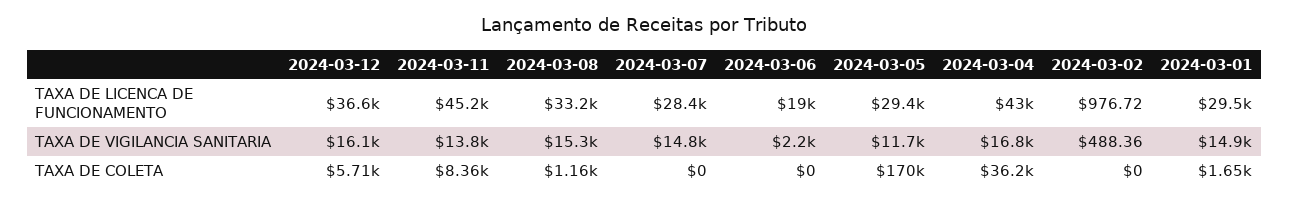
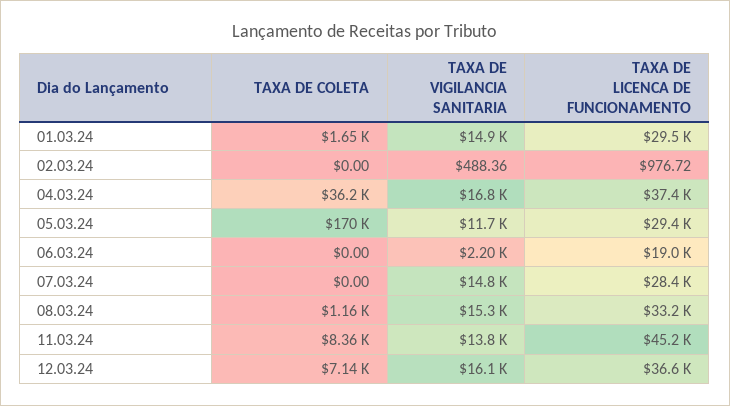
  {
    "2024-03-12": {
      "TAXA DE LICENCA DE FUNCIONAMENTO": 36600,
      "TAXA DE VIGILANCIA SANITARIA": 16100,
-     "TAXA DE COLETA": 5710
+     "TAXA DE COLETA": 7140
    },
    "2024-03-11": {
      "TAXA DE LICENCA DE FUNCIONAMENTO": 45200,
      "TAXA DE VIGILANCIA SANITARIA": 13800,
      "TAXA DE COLETA": 8360
    },
    "2024-03-08": {
      "TAXA DE LICENCA DE FUNCIONAMENTO": 33200,
      "TAXA DE VIGILANCIA SANITARIA": 15300,
      "TAXA DE COLETA": 1160
    },
    "2024-03-07": {
      "TAXA DE LICENCA DE FUNCIONAMENTO": 28400,
      "TAXA DE VIGILANCIA SANITARIA": 14800,
      "TAXA DE COLETA": 0
    },
    "2024-03-06": {
      "TAXA DE LICENCA DE FUNCIONAMENTO": 19000,
      "TAXA DE VIGILANCIA SANITARIA": 2200,
      "TAXA DE COLETA": 0
    },
    "2024-03-05": {
      "TAXA DE LICENCA DE FUNCIONAMENTO": 29400,
      "TAXA DE VIGILANCIA SANITARIA": 11700,
      "TAXA DE COLETA": 170000
    },
    "2024-03-04": {
-     "TAXA DE LICENCA DE FUNCIONAMENTO": 43000,
+     "TAXA DE LICENCA DE FUNCIONAMENTO": 37400,
      "TAXA DE VIGILANCIA SANITARIA": 16800,
      "TAXA DE COLETA": 36200
    },
    "2024-03-02": {
      "TAXA DE LICENCA DE FUNCIONAMENTO": 976.72,
      "TAXA DE VIGILANCIA SANITARIA": 488.36,
      "TAXA DE COLETA": 0
    },
    "2024-03-01": {
      "TAXA DE LICENCA DE FUNCIONAMENTO": 29500,
      "TAXA DE VIGILANCIA SANITARIA": 14900,
      "TAXA DE COLETA": 1650
    }
  }

